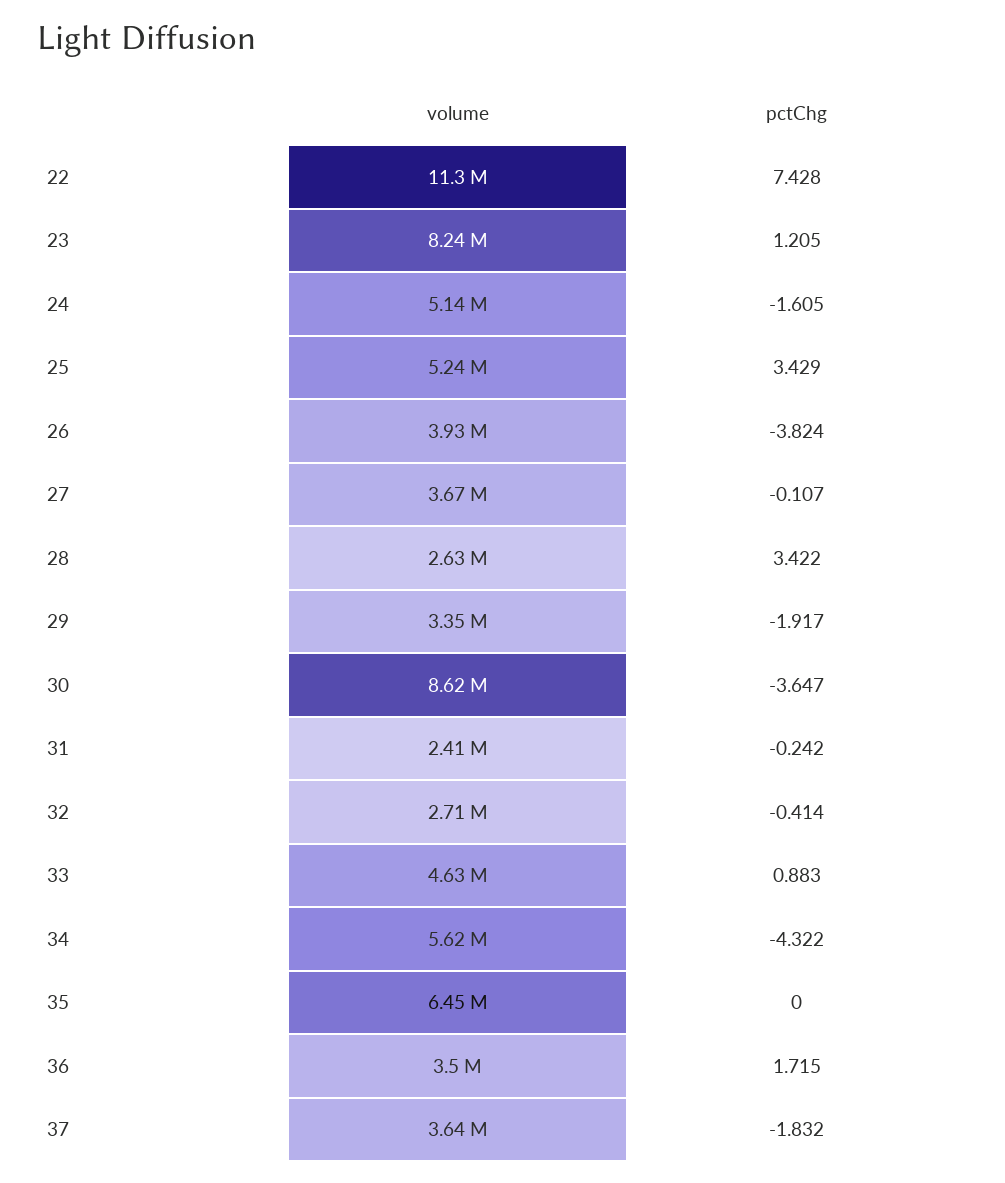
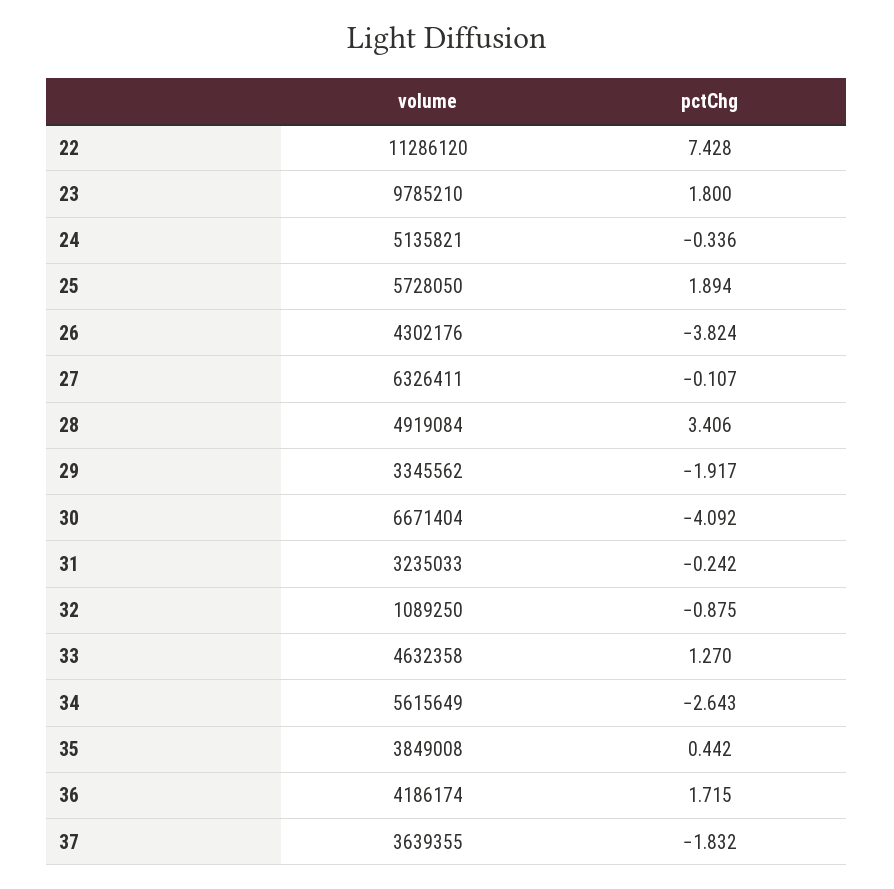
  {
    "volume": {
      "22": 11286120,
-     "23": 8240000,
+     "23": 9785210,
      "24": 5135821,
-     "25": 5240000,
+     "25": 5728050,
-     "26": 3930000,
+     "26": 4302176,
-     "27": 3670000,
+     "27": 6326411,
-     "28": 2630000,
+     "28": 4919084,
      "29": 3345562,
-     "30": 8620000,
+     "30": 6671404,
-     "31": 2410000,
+     "31": 3235033,
-     "32": 2710000,
+     "32": 1089250,
      "33": 4632358,
      "34": 5615649,
-     "35": 6450000,
+     "35": 3849008,
-     "36": 3500000,
+     "36": 4186174,
      "37": 3639355
    },
    "pctChg": {
      "22": 7.428,
-     "23": 1.205,
+     "23": 1.8,
-     "24": -1.605,
+     "24": -0.336,
-     "25": 3.429,
+     "25": 1.894,
      "26": -3.824,
      "27": -0.107,
-     "28": 3.422,
+     "28": 3.406,
      "29": -1.917,
-     "30": -3.647,
+     "30": -4.092,
      "31": -0.242,
-     "32": -0.414,
+     "32": -0.875,
-     "33": 0.883,
+     "33": 1.27,
-     "34": -4.322,
+     "34": -2.643,
-     "35": 0,
+     "35": 0.442,
      "36": 1.715,
      "37": -1.832
    }
  }

